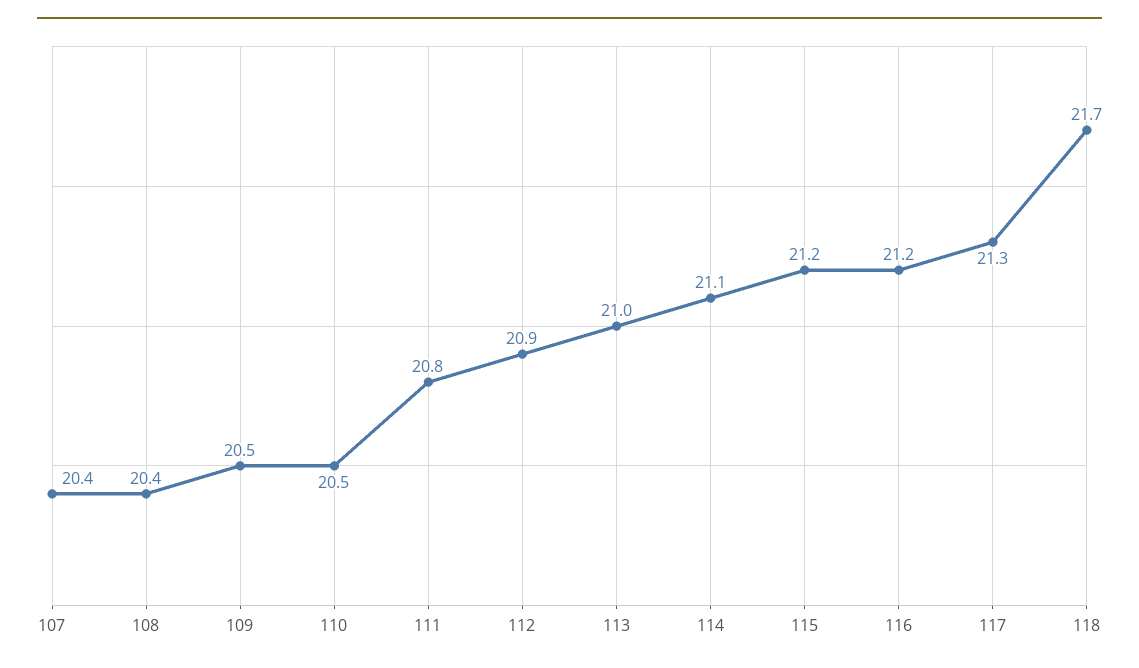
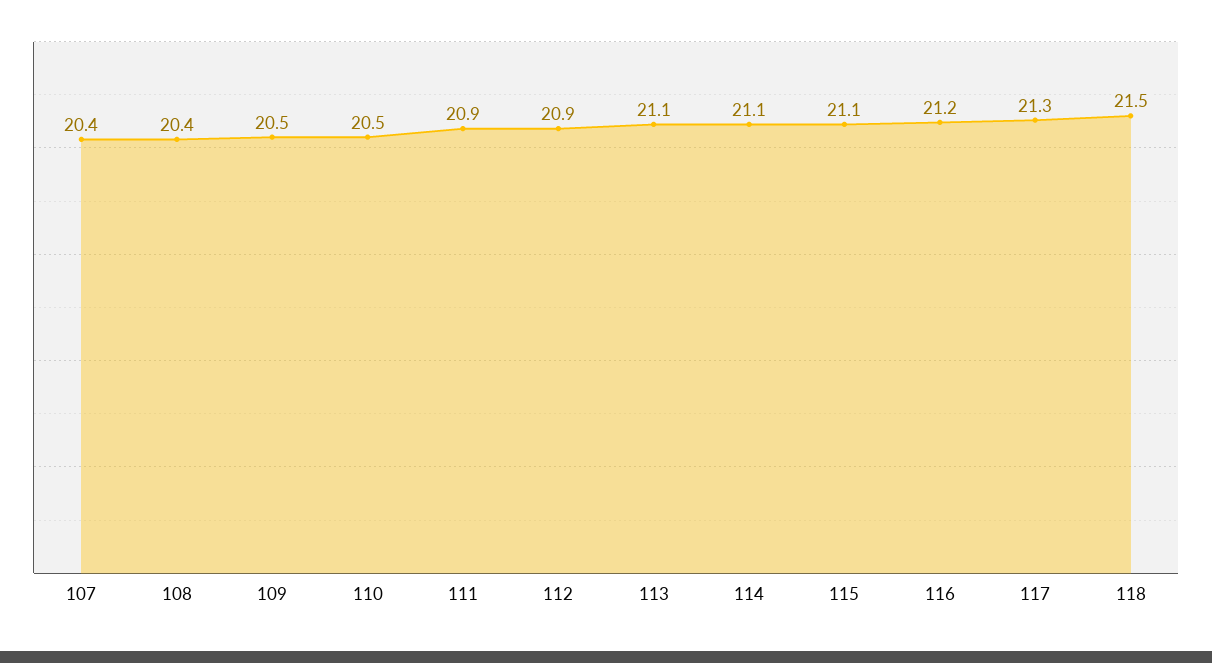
  {
    "107": 20.4,
    "108": 20.4,
    "109": 20.5,
    "110": 20.5,
-   "111": 20.8,
+   "111": 20.9,
    "112": 20.9,
-   "113": 21,
+   "113": 21.1,
    "114": 21.1,
-   "115": 21.2,
+   "115": 21.1,
    "116": 21.2,
    "117": 21.3,
-   "118": 21.7
+   "118": 21.5
  }

